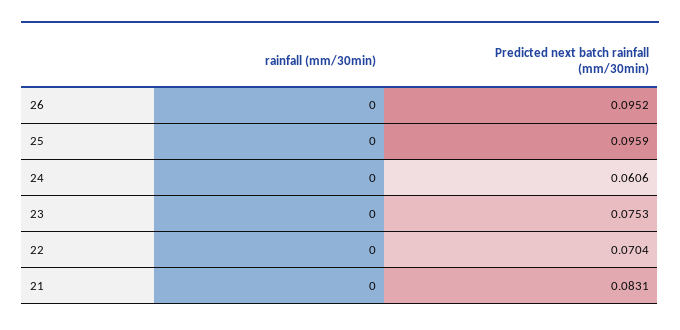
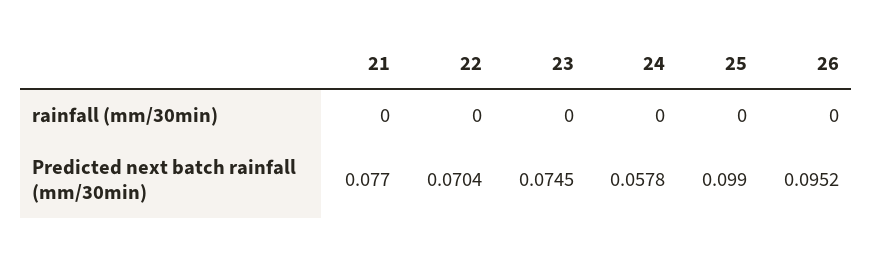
  {
    "rainfall (mm/30min)": {
      "26": 0,
      "25": 0,
      "24": 0,
      "23": 0,
      "22": 0,
      "21": 0
    },
    "Predicted next batch rainfall (mm/30min)": {
      "26": 0.0952,
-     "25": 0.0959,
+     "25": 0.099,
-     "24": 0.0606,
+     "24": 0.0578,
-     "23": 0.0753,
+     "23": 0.0745,
      "22": 0.0704,
-     "21": 0.0831
+     "21": 0.077
    }
  }

